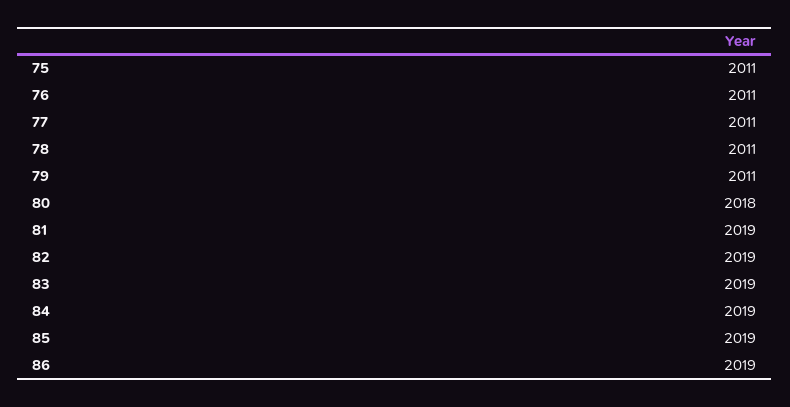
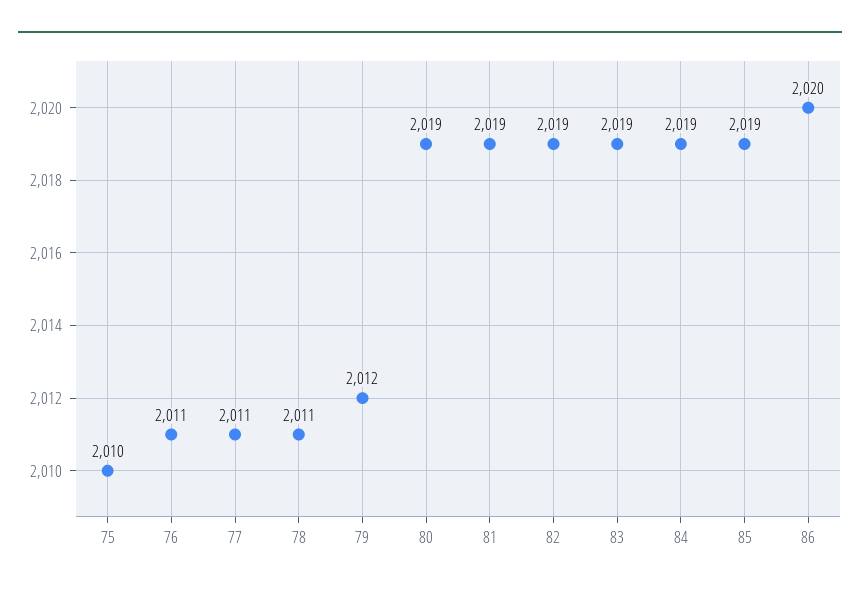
  {
-   "75": 2011,
+   "75": 2010,
    "76": 2011,
    "77": 2011,
    "78": 2011,
-   "79": 2011,
+   "79": 2012,
-   "80": 2018,
+   "80": 2019,
    "81": 2019,
    "82": 2019,
    "83": 2019,
    "84": 2019,
    "85": 2019,
-   "86": 2019
+   "86": 2020
  }

